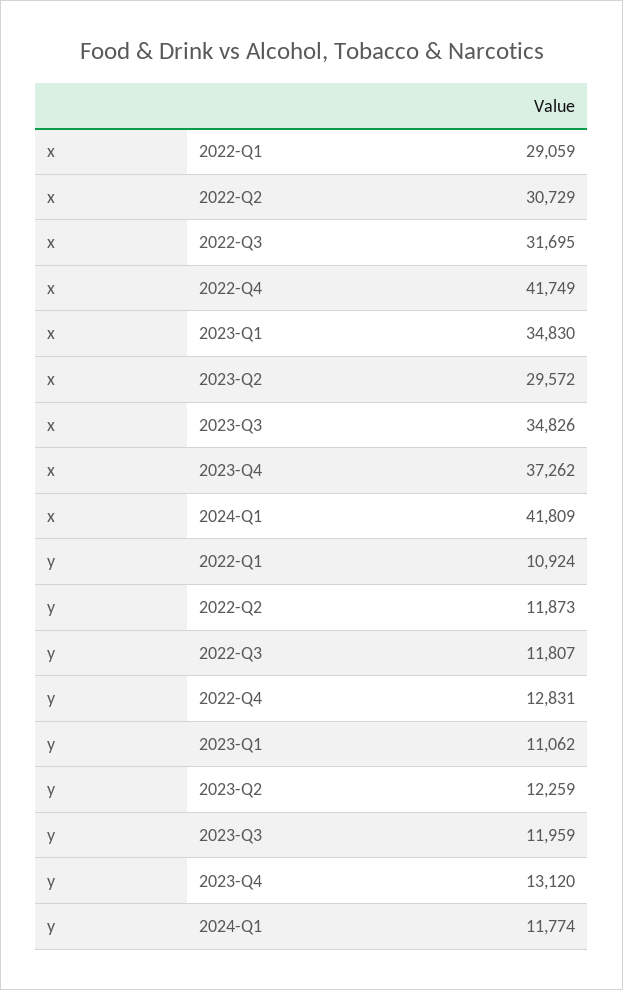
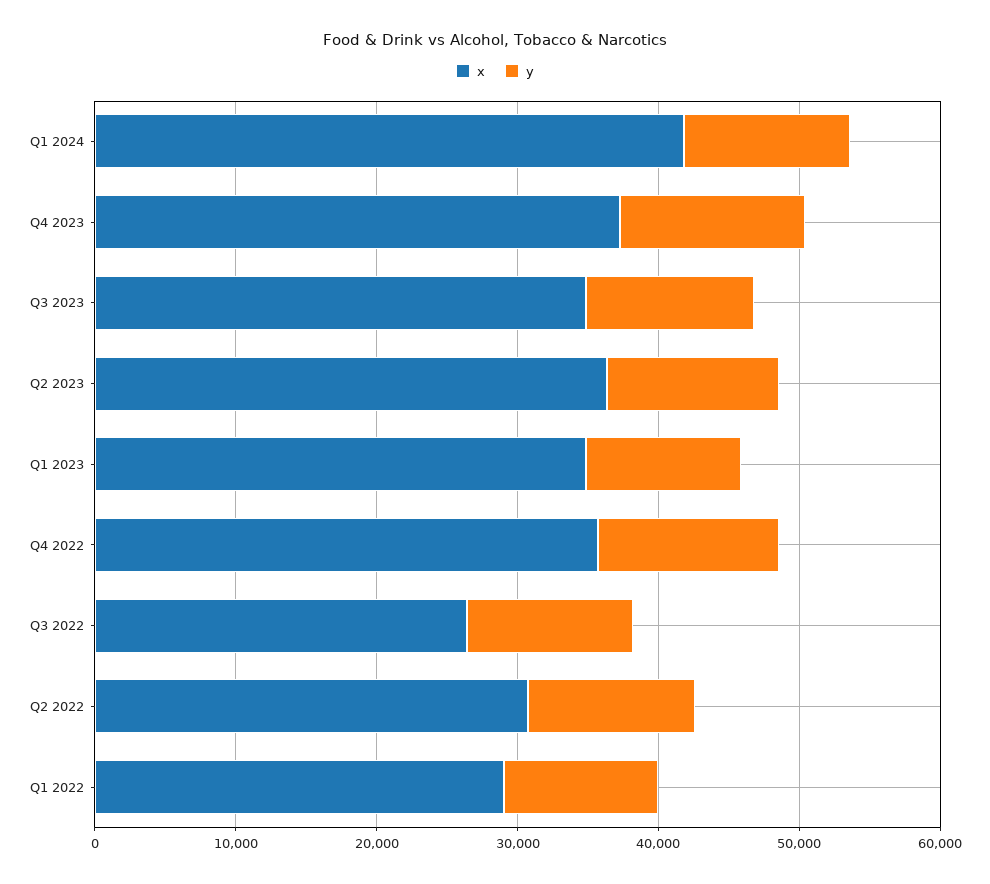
  {
    "x": {
      "2022-Q1": 29059,
      "2022-Q2": 30729,
-     "2022-Q3": 31695,
+     "2022-Q3": 26000,
-     "2022-Q4": 41749,
+     "2022-Q4": 36000,
      "2023-Q1": 34830,
-     "2023-Q2": 29572,
+     "2023-Q2": 36000,
      "2023-Q3": 34826,
      "2023-Q4": 37262,
      "2024-Q1": 41809
    },
    "y": {
      "2022-Q1": 10924,
      "2022-Q2": 11873,
      "2022-Q3": 11807,
      "2022-Q4": 12831,
      "2023-Q1": 11062,
      "2023-Q2": 12259,
      "2023-Q3": 11959,
      "2023-Q4": 13120,
      "2024-Q1": 11774
    }
  }

